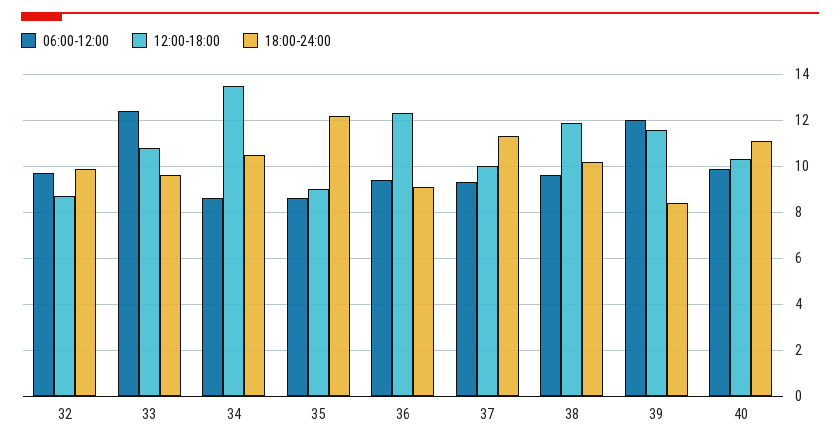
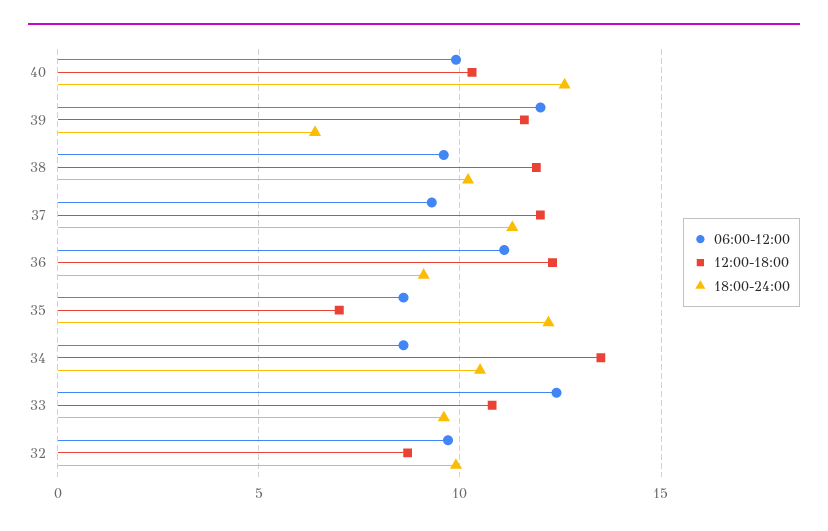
  {
    "06:00-12:00": {
      "32": 9.5,
      "33": 12.5,
      "34": 8.5,
      "35": 8.5,
-     "36": 9.5,
+     "36": 11,
      "37": 9.5,
      "38": 9.5,
      "39": 12,
      "40": 10
    },
    "12:00-18:00": {
      "32": 8.5,
      "33": 11,
      "34": 13.5,
-     "35": 9,
+     "35": 7,
      "36": 12.5,
-     "37": 10,
+     "37": 12,
      "38": 12,
      "39": 11.5,
      "40": 10.5
    },
    "18:00-24:00": {
      "32": 10,
      "33": 9.5,
      "34": 10.5,
      "35": 12,
      "36": 9,
      "37": 11.5,
      "38": 10,
-     "39": 8.5,
+     "39": 6.5,
-     "40": 11
+     "40": 12.5
    }
  }

